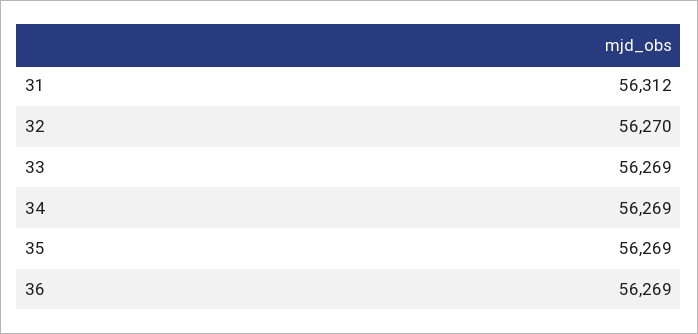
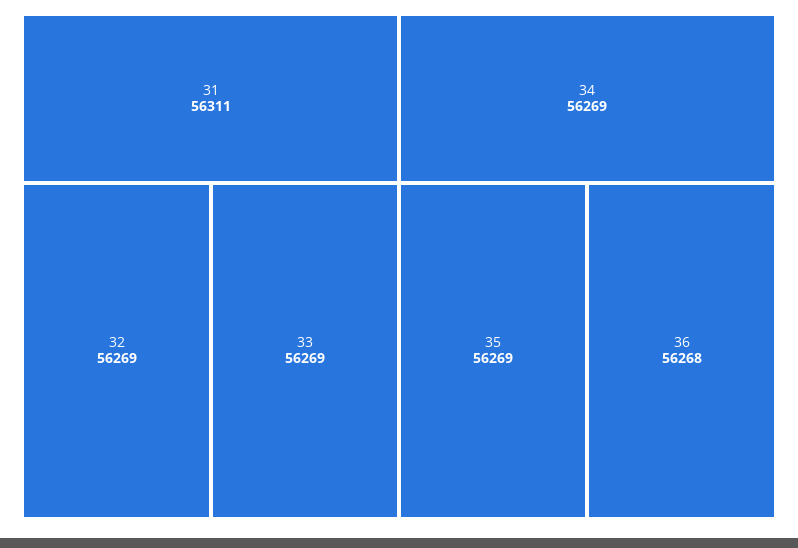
  {
-   "31": 56312,
+   "31": 56311,
-   "32": 56270,
+   "32": 56269,
    "33": 56269,
    "34": 56269,
    "35": 56269,
-   "36": 56269
+   "36": 56268
  }

